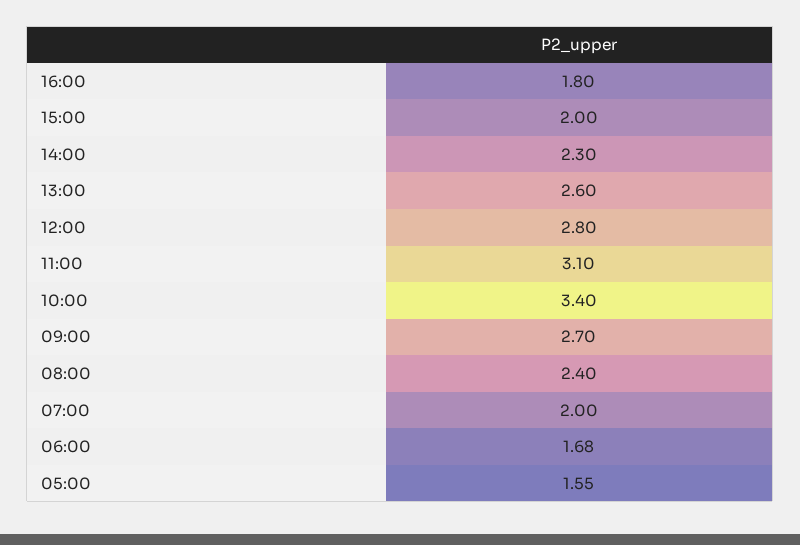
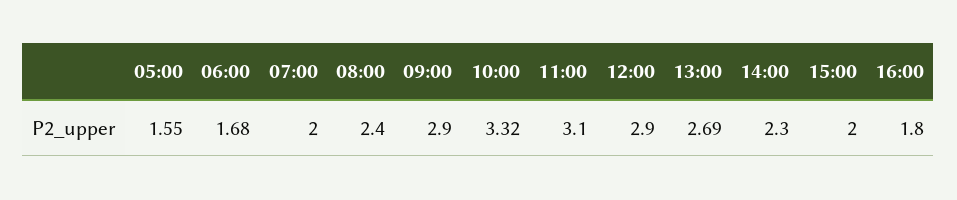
  {
    "16:00": 1.8,
    "15:00": 2,
    "14:00": 2.3,
-   "13:00": 2.6,
+   "13:00": 2.69,
-   "12:00": 2.8,
+   "12:00": 2.9,
    "11:00": 3.1,
-   "10:00": 3.4,
+   "10:00": 3.32,
-   "09:00": 2.7,
+   "09:00": 2.9,
    "08:00": 2.4,
    "07:00": 2,
    "06:00": 1.68,
    "05:00": 1.55
  }

